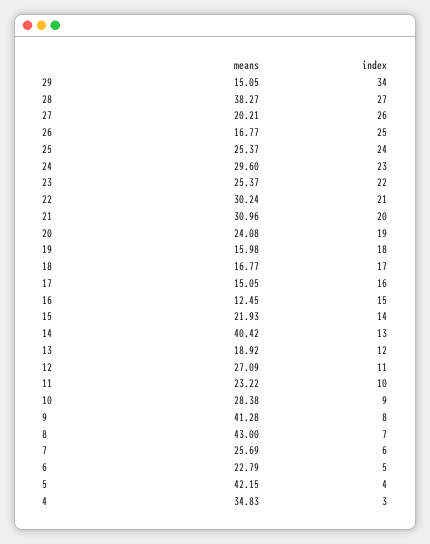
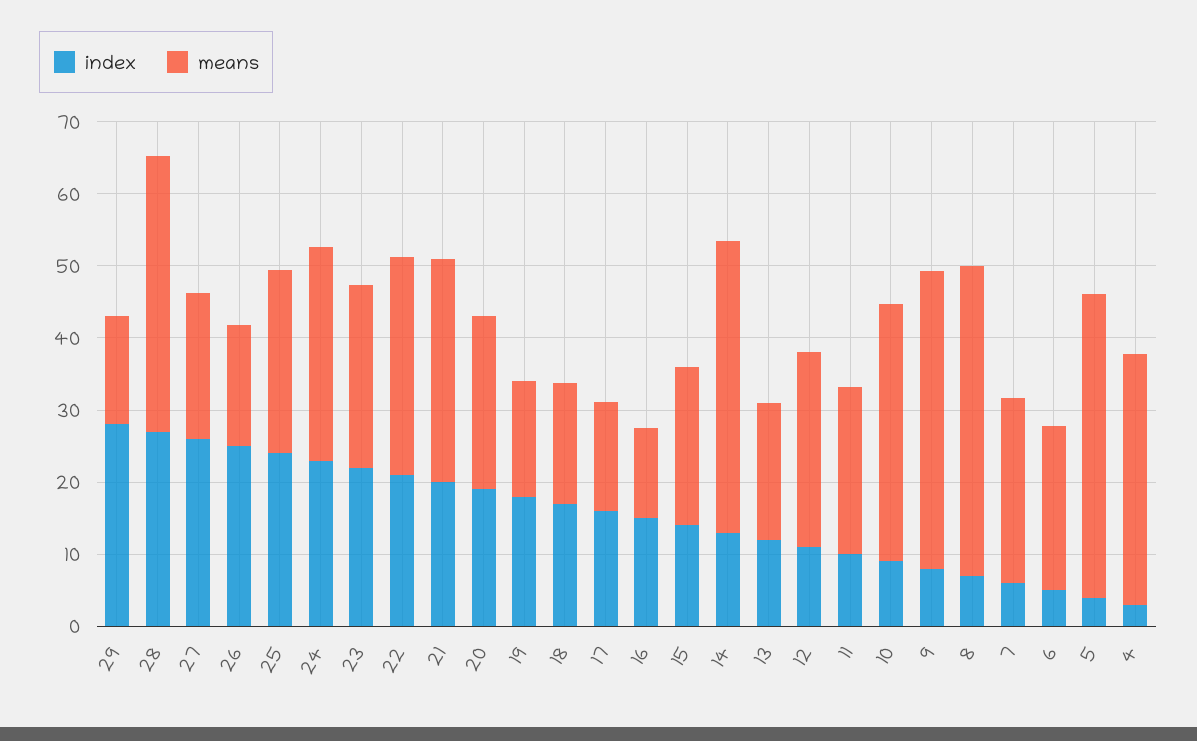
  {
    "means": {
      "29": 15.05,
      "28": 38.27,
      "27": 20.21,
      "26": 16.77,
      "25": 25.37,
      "24": 29.6,
      "23": 25.37,
      "22": 30.24,
      "21": 30.96,
      "20": 24.08,
      "19": 15.98,
      "18": 16.77,
      "17": 15.05,
      "16": 12.45,
      "15": 21.93,
      "14": 40.42,
      "13": 18.92,
      "12": 27.09,
      "11": 23.22,
-     "10": 28.38,
+     "10": 36,
      "9": 41.28,
      "8": 43,
      "7": 25.69,
      "6": 22.79,
      "5": 42.15,
      "4": 34.83
    },
    "index": {
-     "29": 34,
+     "29": 28,
      "28": 27,
      "27": 26,
      "26": 25,
      "25": 24,
      "24": 23,
      "23": 22,
      "22": 21,
      "21": 20,
      "20": 19,
      "19": 18,
      "18": 17,
      "17": 16,
      "16": 15,
      "15": 14,
      "14": 13,
      "13": 12,
      "12": 11,
      "11": 10,
      "10": 9,
      "9": 8,
      "8": 7,
      "7": 6,
      "6": 5,
      "5": 4,
      "4": 3
    }
  }

